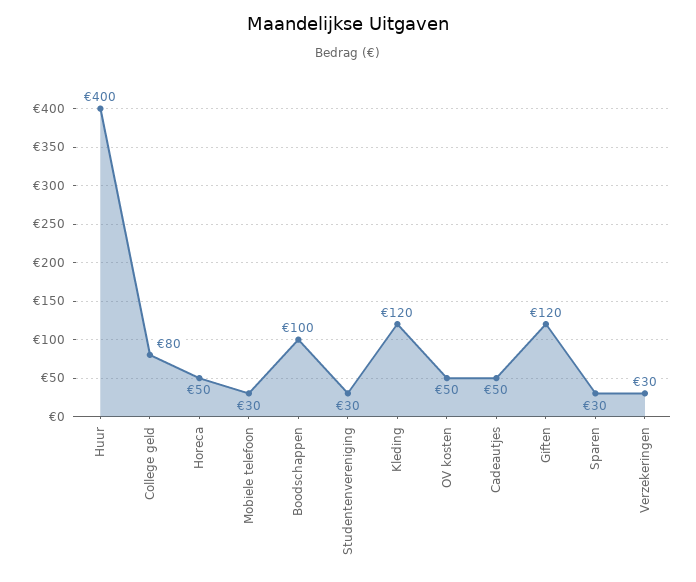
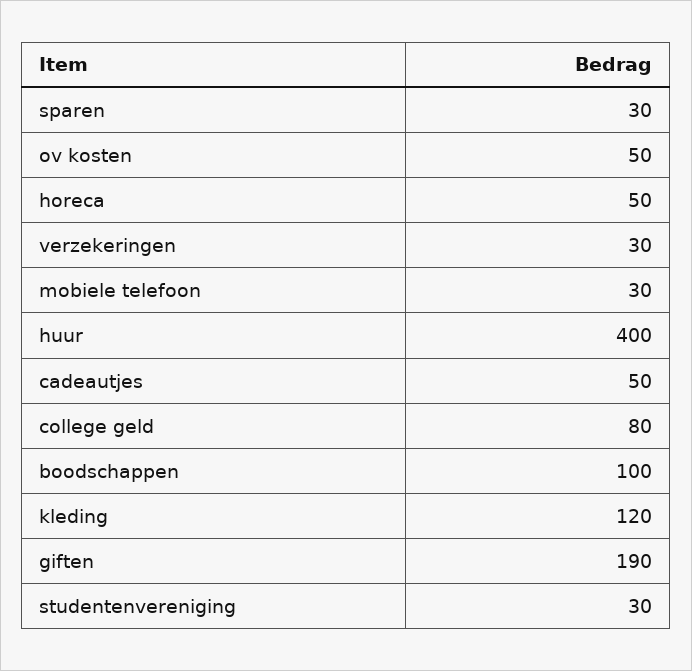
  {
    "Huur": 400,
    "College geld": 80,
    "Horeca": 50,
    "Mobiele telefoon": 30,
    "Boodschappen": 100,
    "Studentenvereniging": 30,
    "Kleding": 120,
    "OV kosten": 50,
    "Cadeautjes": 50,
-   "Giften": 120,
+   "Giften": 190,
    "Sparen": 30,
    "Verzekeringen": 30
  }

